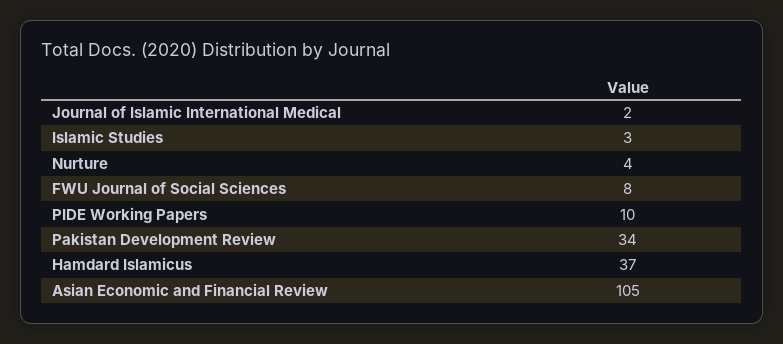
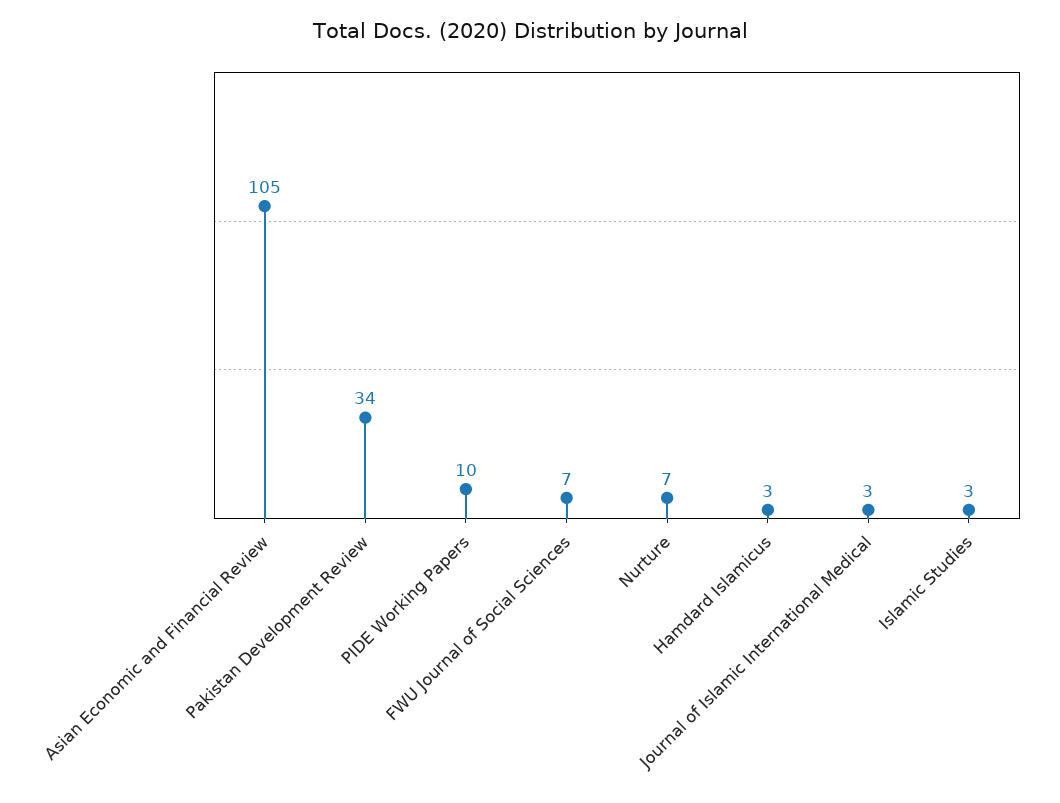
  {
-   "Journal of Islamic International Medical": 2,
+   "Journal of Islamic International Medical": 3,
    "Islamic Studies": 3,
-   "Nurture": 4,
+   "Nurture": 7,
-   "FWU Journal of Social Sciences": 8,
+   "FWU Journal of Social Sciences": 7,
    "PIDE Working Papers": 10,
    "Pakistan Development Review": 34,
-   "Hamdard Islamicus": 37,
+   "Hamdard Islamicus": 3,
    "Asian Economic and Financial Review": 105
  }

